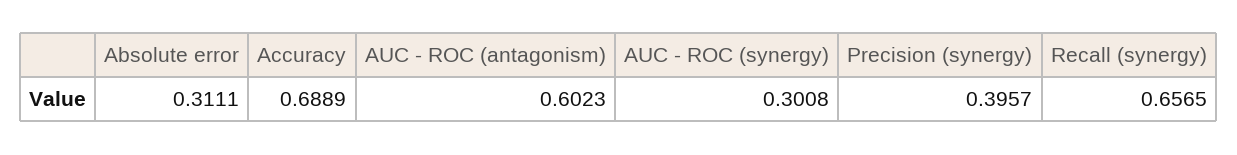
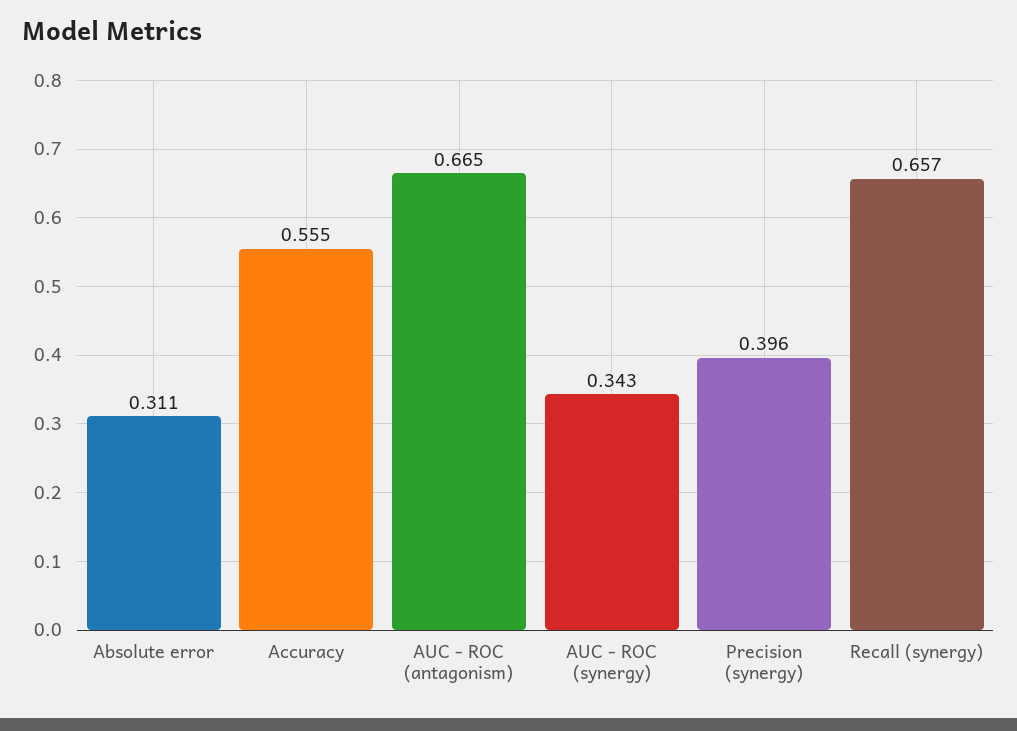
  {
    "Absolute error": 0.3111,
-   "Accuracy": 0.6889,
+   "Accuracy": 0.555,
-   "AUC - ROC (antagonism)": 0.6023,
+   "AUC - ROC (antagonism)": 0.665,
-   "AUC - ROC (synergy)": 0.3008,
+   "AUC - ROC (synergy)": 0.343,
    "Precision (synergy)": 0.3957,
    "Recall (synergy)": 0.6565
  }

